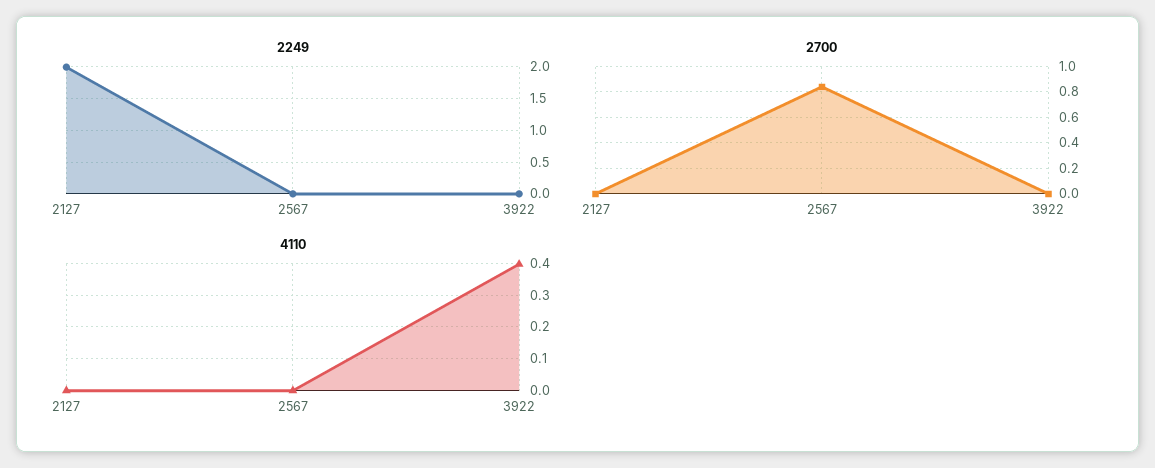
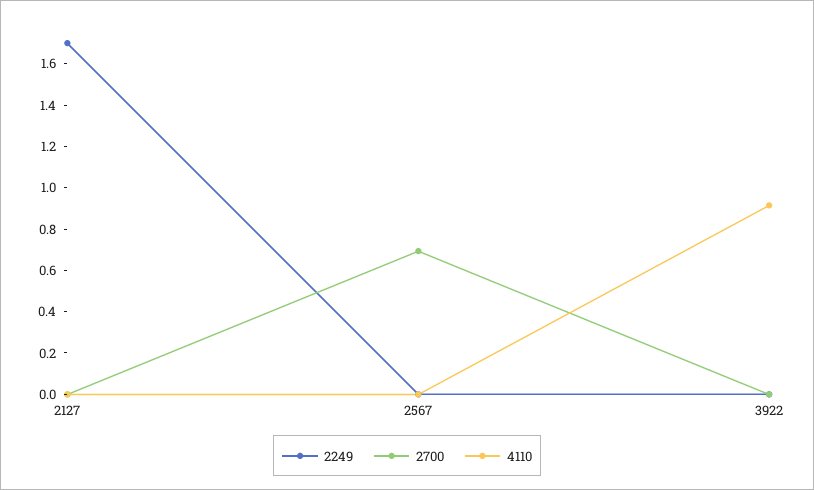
  {
    "2249": {
-     "2127": 2,
+     "2127": 1.7,
      "2567": 0,
      "3922": 0
    },
    "2700": {
      "2127": 0,
-     "2567": 0.85,
+     "2567": 0.7,
      "3922": 0
    },
    "4110": {
      "2127": 0,
      "2567": 0,
-     "3922": 0.4
+     "3922": 0.9
    }
  }

